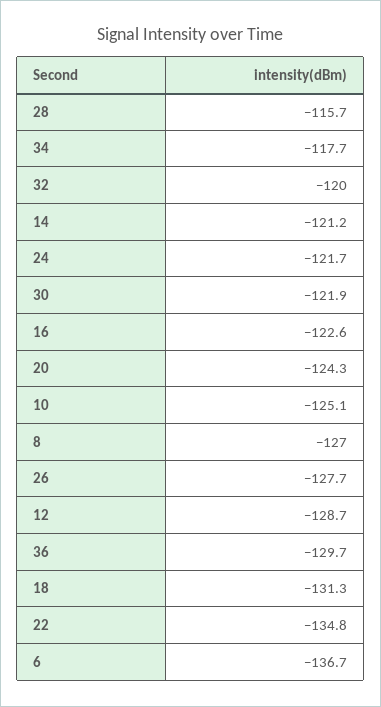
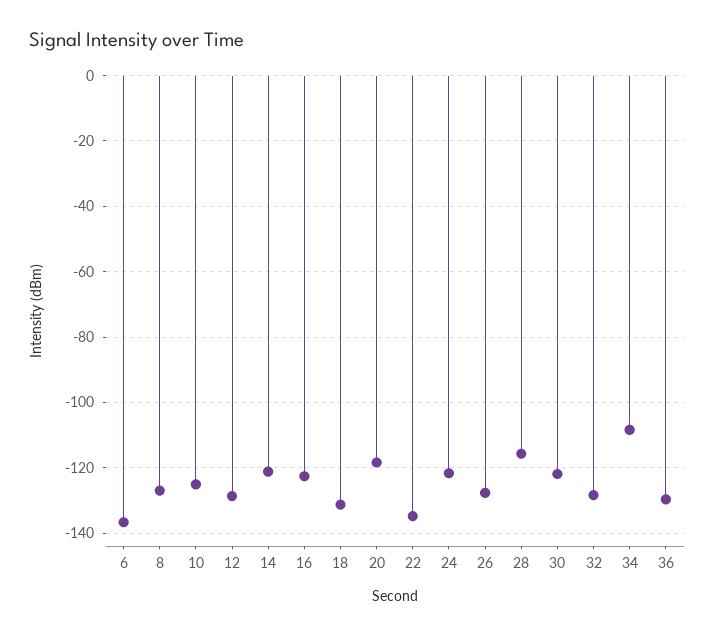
  {
    "28": -115.7,
-   "34": -117.7,
+   "34": -108,
-   "32": -120,
+   "32": -128,
    "14": -121.2,
    "24": -121.7,
    "30": -121.9,
    "16": -122.6,
-   "20": -124.3,
+   "20": -118,
    "10": -125.1,
    "8": -127,
    "26": -127.7,
    "12": -128.7,
    "36": -129.7,
    "18": -131.3,
    "22": -134.8,
    "6": -136.7
  }

